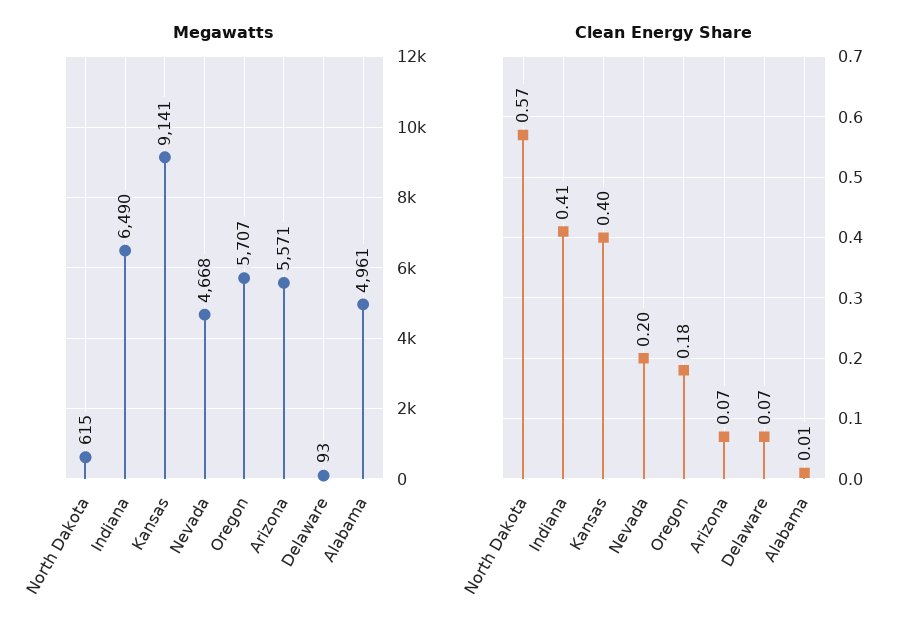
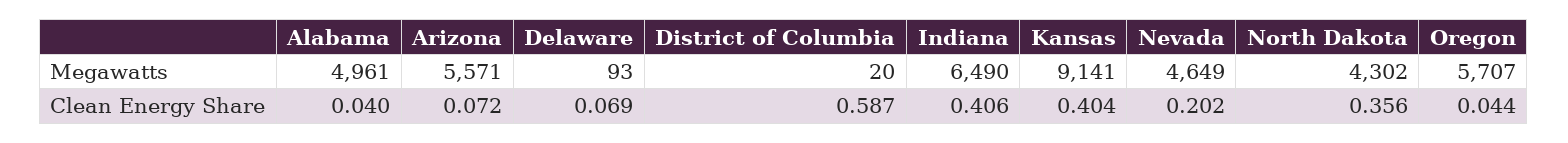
  {
    "Megawatts": {
-     "North Dakota": 615,
+     "North Dakota": 4302,
      "Indiana": 6490,
      "Kansas": 9141,
-     "Nevada": 4668,
+     "Nevada": 4649,
      "Oregon": 5707,
      "Arizona": 5571,
      "Delaware": 93,
-     "Alabama": 4961
+     "Alabama": 4961,
+     "District of Columbia": 20
    },
    "Clean Energy Share": {
-     "North Dakota": 0.57,
+     "North Dakota": 0.356,
      "Indiana": 0.406,
      "Kansas": 0.404,
      "Nevada": 0.202,
-     "Oregon": 0.18,
+     "Oregon": 0.044,
      "Arizona": 0.072,
      "Delaware": 0.069,
-     "Alabama": 0.01
+     "Alabama": 0.04,
+     "District of Columbia": 0.587
    }
  }

